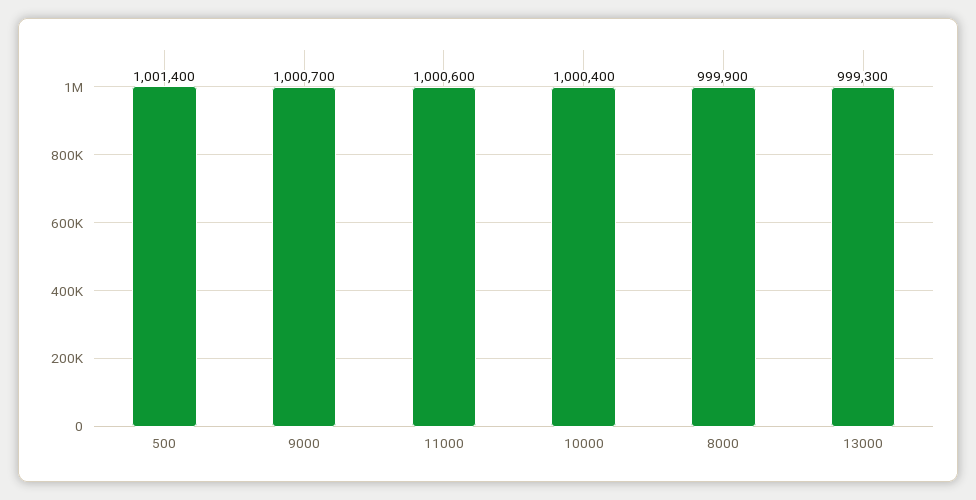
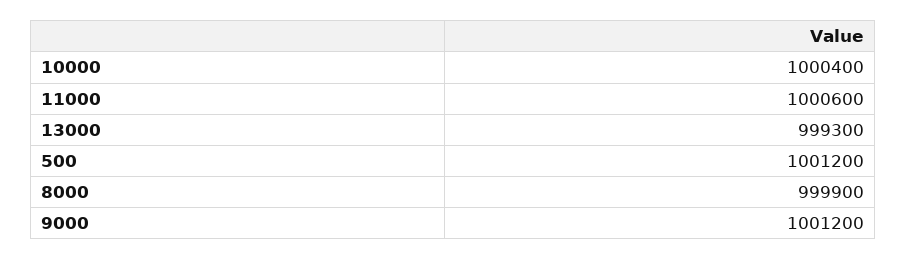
  {
-   "500": 1001400,
+   "500": 1001200,
-   "9000": 1000700,
+   "9000": 1001200,
    "11000": 1000600,
    "10000": 1000400,
    "8000": 999900,
    "13000": 999300
  }

